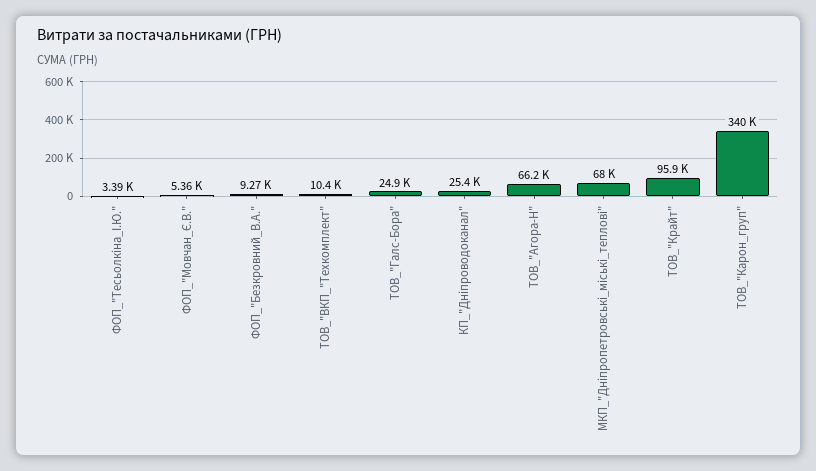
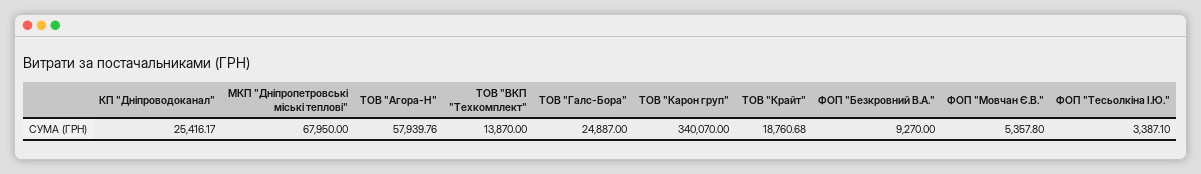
  {
    "ФОП_\"Тесьолкіна_І.Ю.\"": 3387.1,
    "ФОП_\"Мовчан_Є.В.\"": 5357.8,
    "ФОП_\"Безкровний_В.А.\"": 9270,
-   "ТОВ_\"ВКП_\"Техкомплект\"": 10400,
+   "ТОВ_\"ВКП_\"Техкомплект\"": 13870,
    "ТОВ_\"Галс-Бора\"": 24887,
    "КП_\"Дніпроводоканал\"": 25416.17,
-   "ТОВ_\"Агора-Н\"": 66200,
+   "ТОВ_\"Агора-Н\"": 57939.76,
    "МКП_\"Дніпропетровські_міські_теплові\"": 67950,
-   "ТОВ_\"Крайт\"": 95900,
+   "ТОВ_\"Крайт\"": 18760.68,
    "ТОВ_\"Карон_груп\"": 340070
  }

